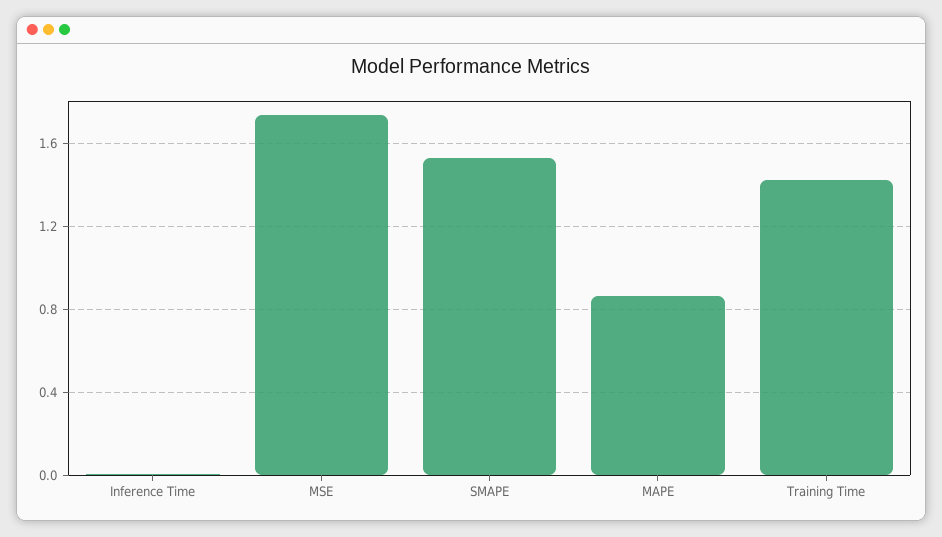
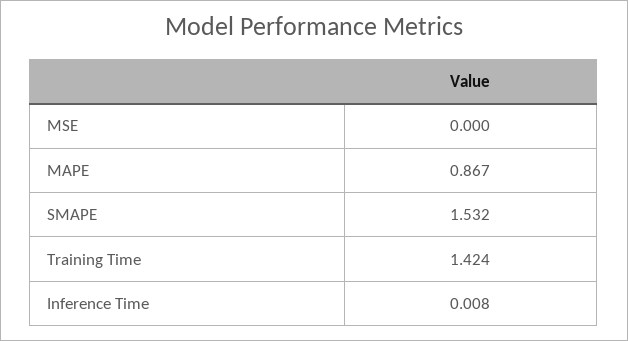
  {
    "Inference Time": 0.008,
-   "MSE": 1.75,
+   "MSE": 0,
    "SMAPE": 1.532,
    "MAPE": 0.867,
    "Training Time": 1.424
  }

